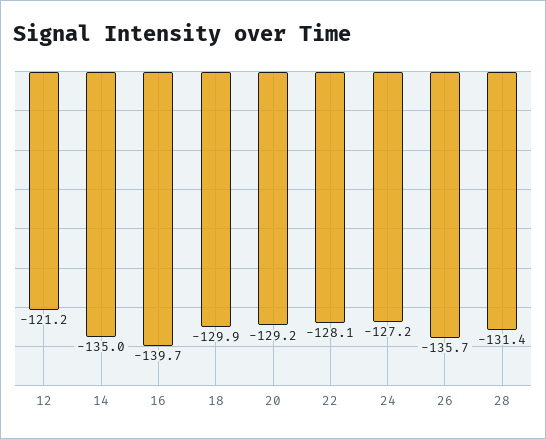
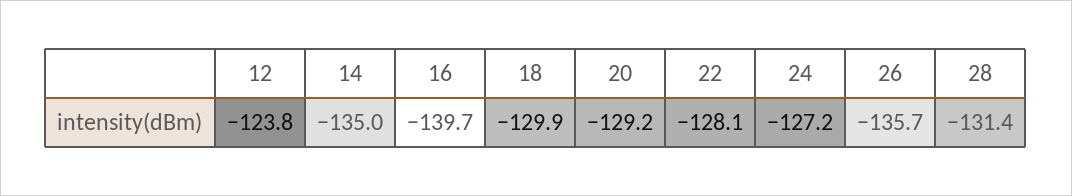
  {
-   "12": -121.2,
+   "12": -123.8,
    "14": -135,
    "16": -139.7,
    "18": -129.9,
    "20": -129.2,
    "22": -128.1,
    "24": -127.2,
    "26": -135.7,
    "28": -131.4
  }

